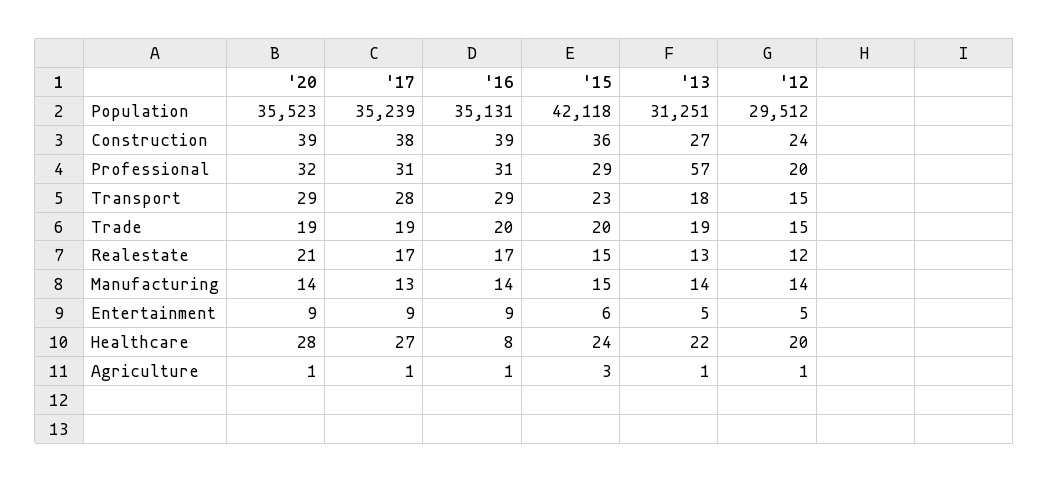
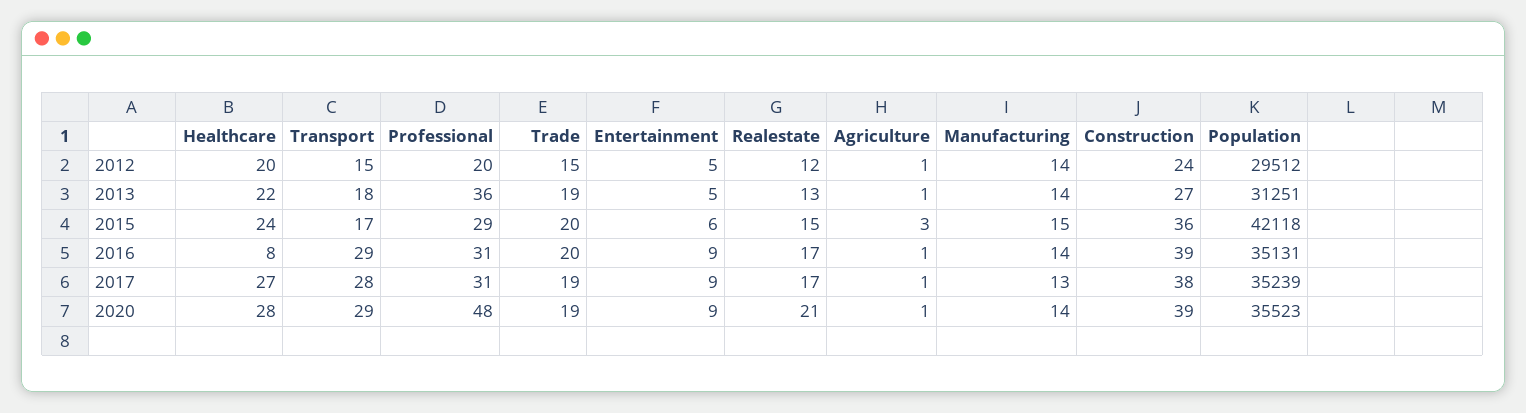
  {
    "'20": {
      "Population": 35523,
      "Construction": 39,
-     "Professional": 32,
+     "Professional": 48,
      "Transport": 29,
      "Trade": 19,
      "Realestate": 21,
      "Manufacturing": 14,
      "Entertainment": 9,
      "Healthcare": 28,
      "Agriculture": 1
    },
    "'17": {
      "Population": 35239,
      "Construction": 38,
      "Professional": 31,
      "Transport": 28,
      "Trade": 19,
      "Realestate": 17,
      "Manufacturing": 13,
      "Entertainment": 9,
      "Healthcare": 27,
      "Agriculture": 1
    },
    "'16": {
      "Population": 35131,
      "Construction": 39,
      "Professional": 31,
      "Transport": 29,
      "Trade": 20,
      "Realestate": 17,
      "Manufacturing": 14,
      "Entertainment": 9,
      "Healthcare": 8,
      "Agriculture": 1
    },
    "'15": {
      "Population": 42118,
      "Construction": 36,
      "Professional": 29,
-     "Transport": 23,
+     "Transport": 17,
      "Trade": 20,
      "Realestate": 15,
      "Manufacturing": 15,
      "Entertainment": 6,
      "Healthcare": 24,
      "Agriculture": 3
    },
    "'13": {
      "Population": 31251,
      "Construction": 27,
-     "Professional": 57,
+     "Professional": 36,
      "Transport": 18,
      "Trade": 19,
      "Realestate": 13,
      "Manufacturing": 14,
      "Entertainment": 5,
      "Healthcare": 22,
      "Agriculture": 1
    },
    "'12": {
      "Population": 29512,
      "Construction": 24,
      "Professional": 20,
      "Transport": 15,
      "Trade": 15,
      "Realestate": 12,
      "Manufacturing": 14,
      "Entertainment": 5,
      "Healthcare": 20,
      "Agriculture": 1
    }
  }

